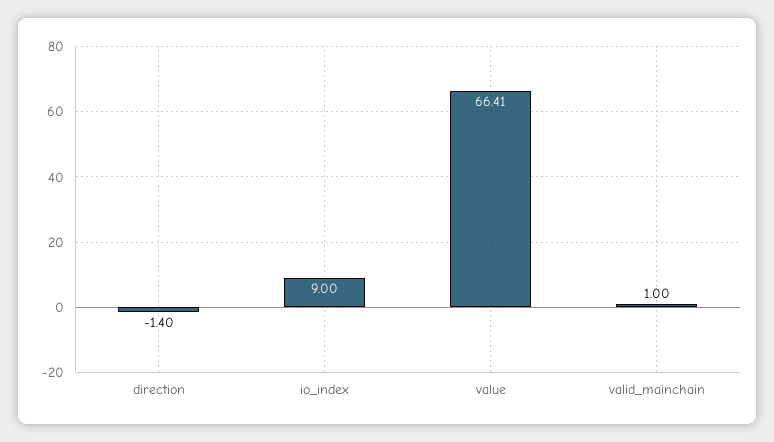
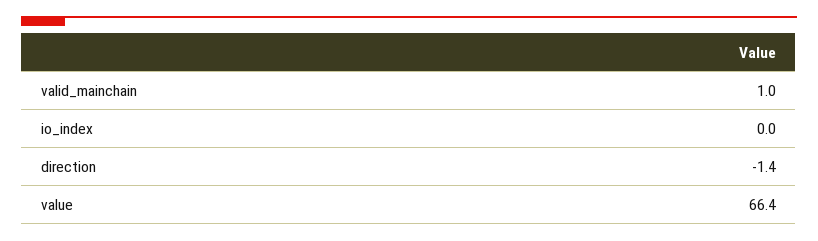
  {
    "direction": -1.4,
-   "io_index": 9,
+   "io_index": 0,
    "value": 66.41,
    "valid_mainchain": 1
  }

